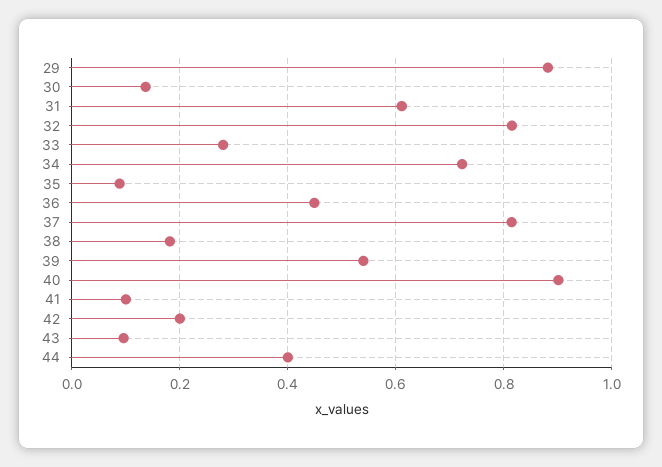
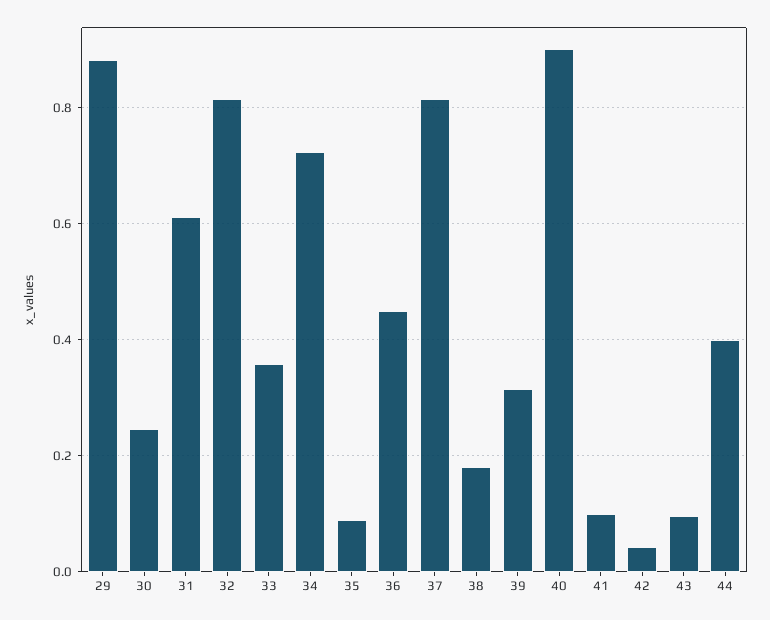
  {
    "29": 0.88,
-   "30": 0.14,
+   "30": 0.24,
    "31": 0.62,
    "32": 0.82,
-   "33": 0.28,
+   "33": 0.36,
    "34": 0.72,
    "35": 0.08,
    "36": 0.44,
    "37": 0.82,
    "38": 0.18,
-   "39": 0.54,
+   "39": 0.32,
    "40": 0.9,
    "41": 0.1,
-   "42": 0.2,
+   "42": 0.04,
    "43": 0.1,
    "44": 0.4
  }

